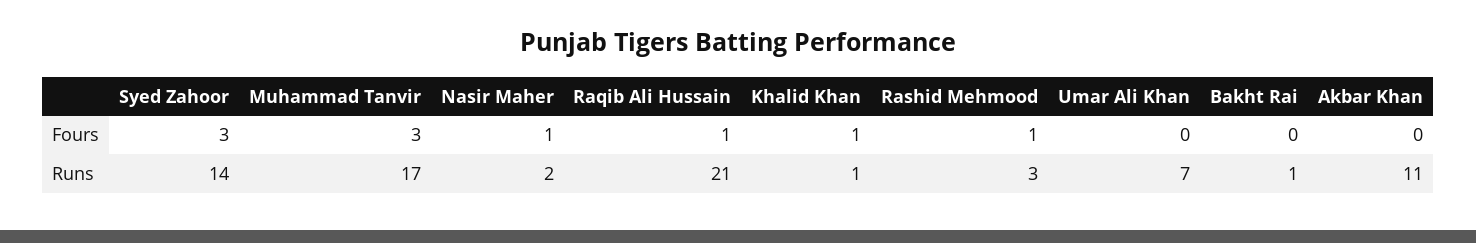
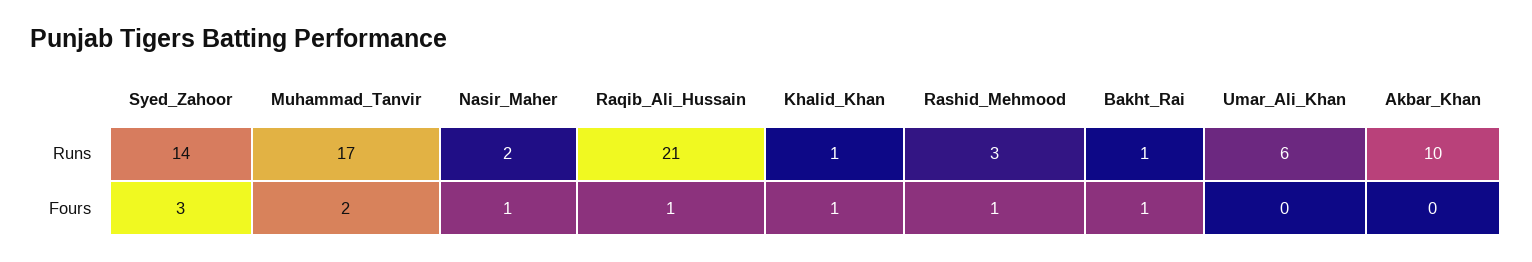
  {
    "Syed Zahoor": {
      "Fours": 3,
      "Runs": 14
    },
    "Muhammad Tanvir": {
-     "Fours": 3,
+     "Fours": 2,
      "Runs": 17
    },
    "Nasir Maher": {
      "Fours": 1,
      "Runs": 2
    },
    "Raqib Ali Hussain": {
      "Fours": 1,
      "Runs": 21
    },
    "Khalid Khan": {
      "Fours": 1,
      "Runs": 1
    },
    "Rashid Mehmood": {
      "Fours": 1,
      "Runs": 3
    },
    "Umar Ali Khan": {
      "Fours": 0,
-     "Runs": 7
+     "Runs": 6
    },
    "Bakht Rai": {
-     "Fours": 0,
+     "Fours": 1,
      "Runs": 1
    },
    "Akbar Khan": {
      "Fours": 0,
-     "Runs": 11
+     "Runs": 10
    }
  }

